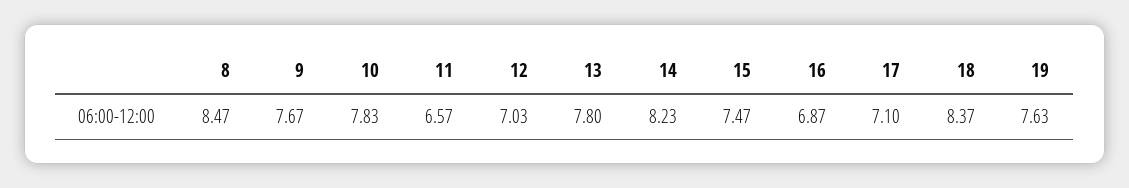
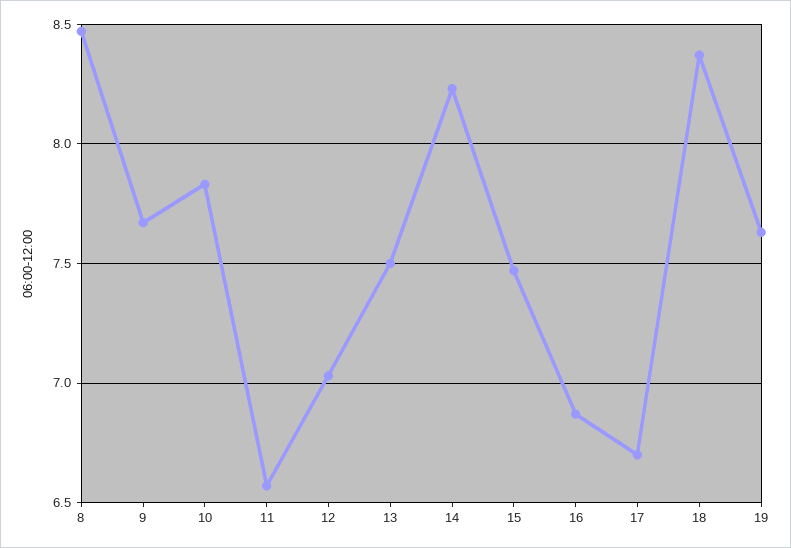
  {
    "8": 8.47,
    "9": 7.67,
    "10": 7.83,
    "11": 6.57,
    "12": 7.03,
-   "13": 7.8,
+   "13": 7.5,
    "14": 8.23,
    "15": 7.47,
    "16": 6.87,
-   "17": 7.1,
+   "17": 6.7,
    "18": 8.37,
    "19": 7.63
  }

